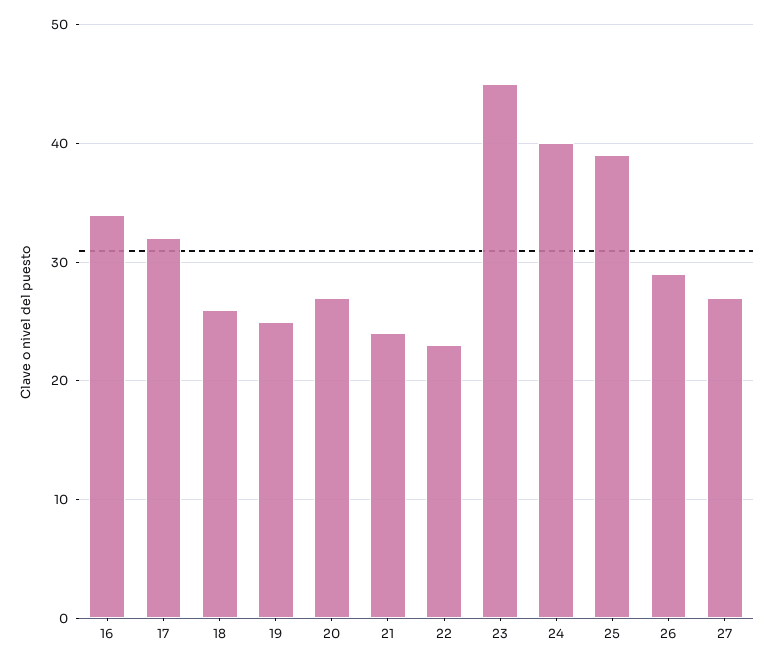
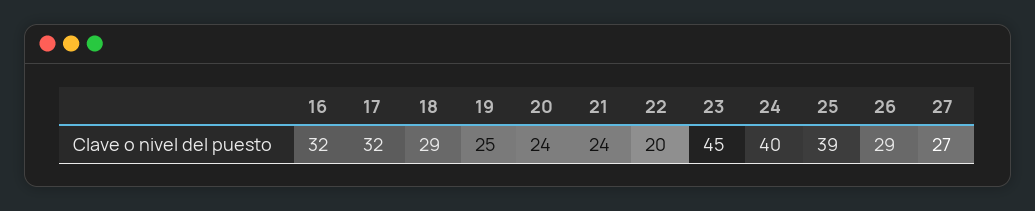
  {
-   "16": 34,
+   "16": 32,
    "17": 32,
-   "18": 26,
+   "18": 29,
    "19": 25,
-   "20": 27,
+   "20": 24,
    "21": 24,
-   "22": 23,
+   "22": 20,
    "23": 45,
    "24": 40,
    "25": 39,
    "26": 29,
    "27": 27
  }

